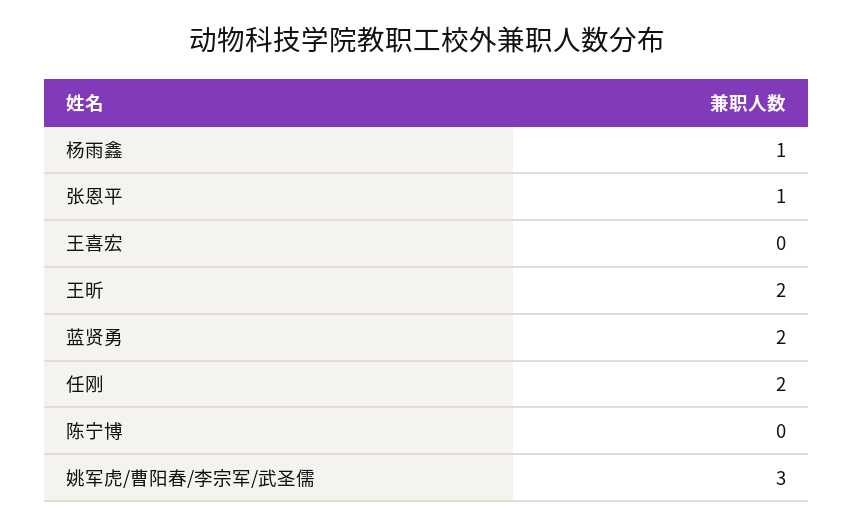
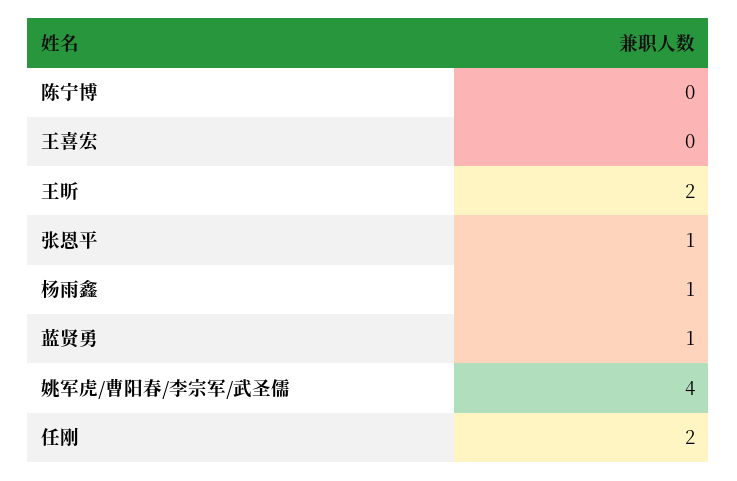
  {
    "杨雨鑫": 1,
    "张恩平": 1,
    "王喜宏": 0,
    "王昕": 2,
-   "蓝贤勇": 2,
+   "蓝贤勇": 1,
    "任刚": 2,
    "陈宁博": 0,
-   "姚军虎/曹阳春/李宗军/武圣儒": 3
+   "姚军虎/曹阳春/李宗军/武圣儒": 4
  }

